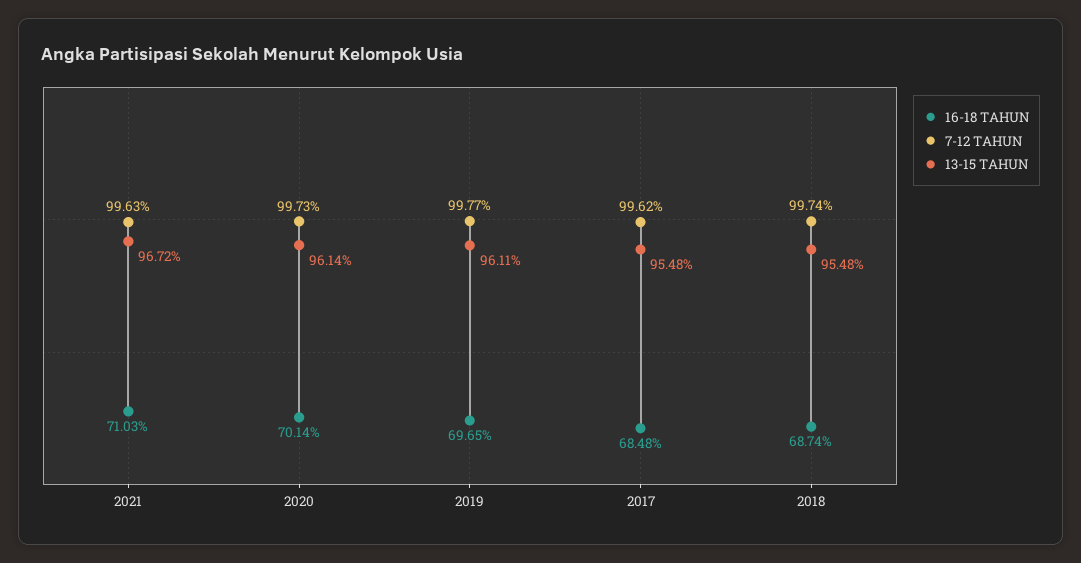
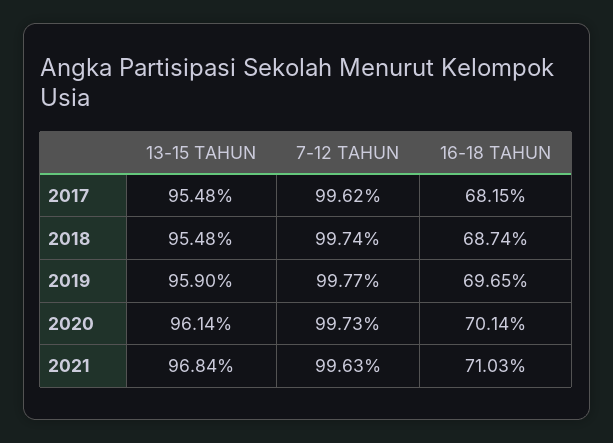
  {
    "16-18 TAHUN": {
      "2021": 71.03,
      "2020": 70.14,
      "2019": 69.65,
-     "2017": 68.48,
+     "2017": 68.15,
      "2018": 68.74
    },
    "7-12 TAHUN": {
      "2021": 99.63,
      "2020": 99.73,
      "2019": 99.77,
      "2017": 99.62,
      "2018": 99.74
    },
    "13-15 TAHUN": {
-     "2021": 96.72,
+     "2021": 96.84,
      "2020": 96.14,
-     "2019": 96.11,
+     "2019": 95.9,
      "2017": 95.48,
      "2018": 95.48
    }
  }

